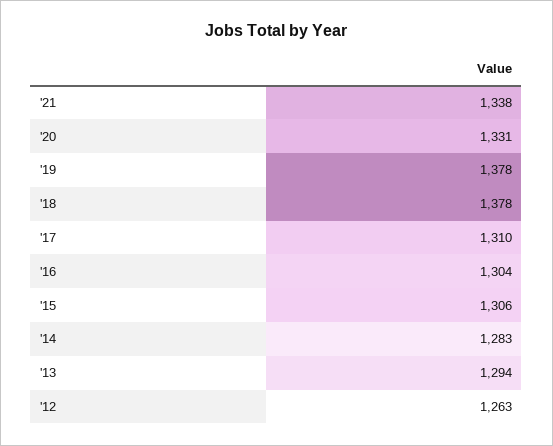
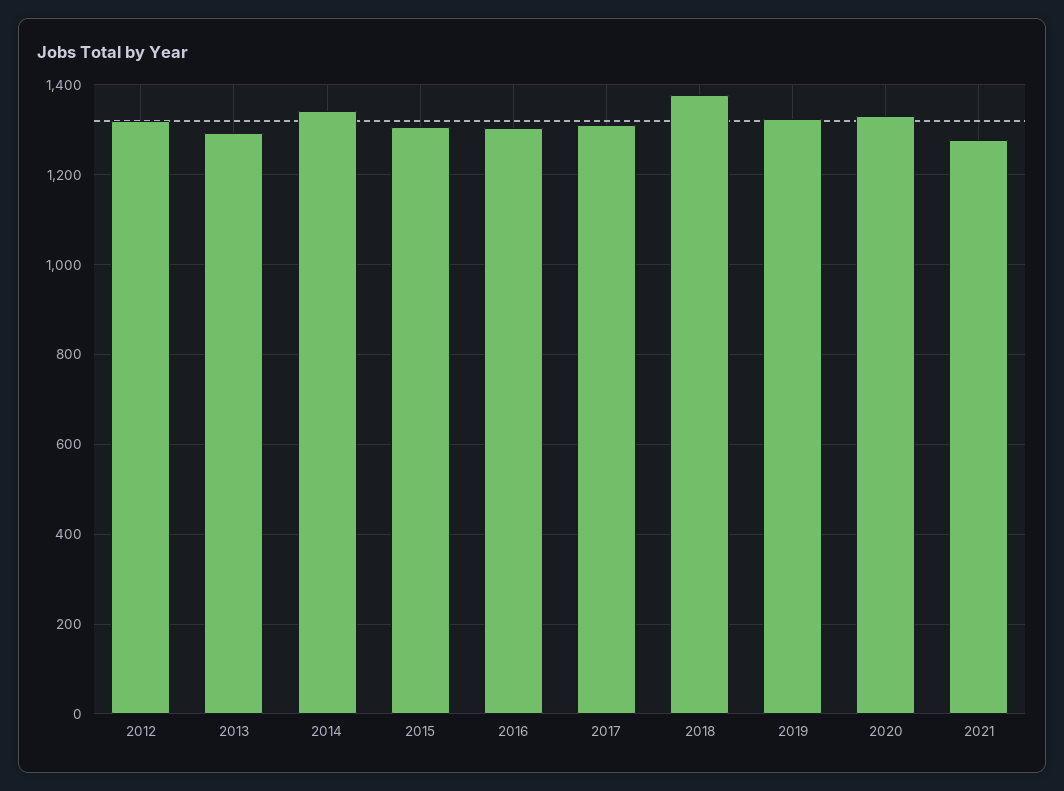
  {
-   "'21": 1338,
+   "'21": 1280,
    "'20": 1331,
-   "'19": 1378,
+   "'19": 1320,
    "'18": 1378,
    "'17": 1310,
    "'16": 1304,
    "'15": 1306,
-   "'14": 1283,
+   "'14": 1340,
    "'13": 1294,
-   "'12": 1263
+   "'12": 1320
  }

